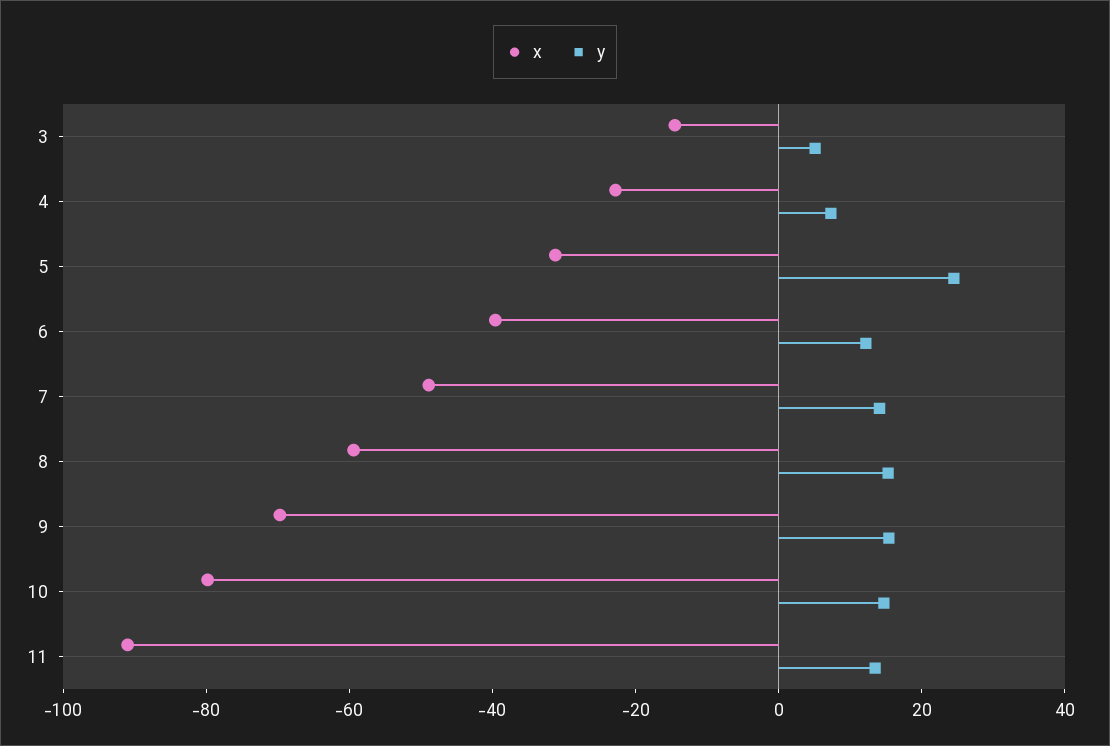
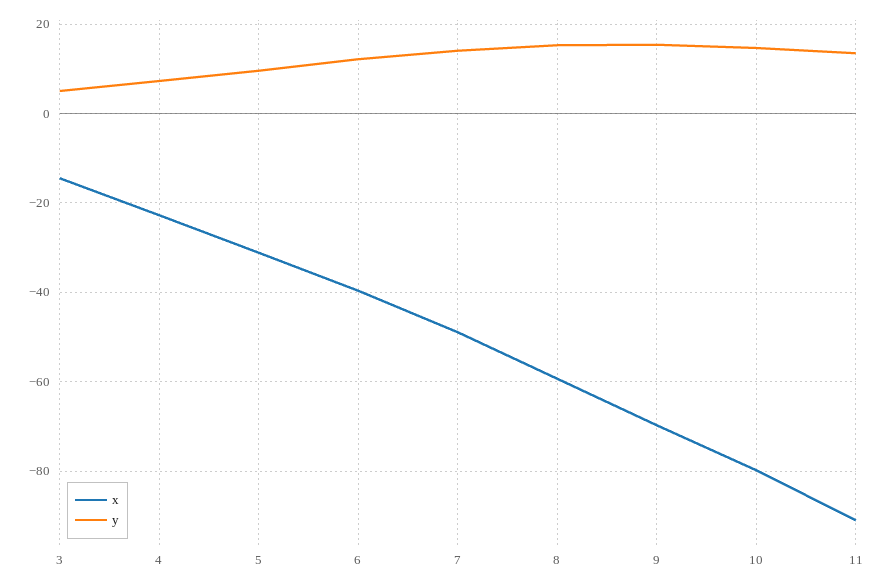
  {
    "x": {
      "3": -14,
      "4": -22,
      "5": -32,
      "6": -40,
      "7": -48,
      "8": -60,
      "9": -70,
      "10": -80,
      "11": -92
    },
    "y": {
      "3": 6,
      "4": 8,
-     "5": 25,
+     "5": 10,
      "6": 12,
      "7": 14,
      "8": 16,
      "9": 16,
      "10": 14,
      "11": 14
    }
  }

